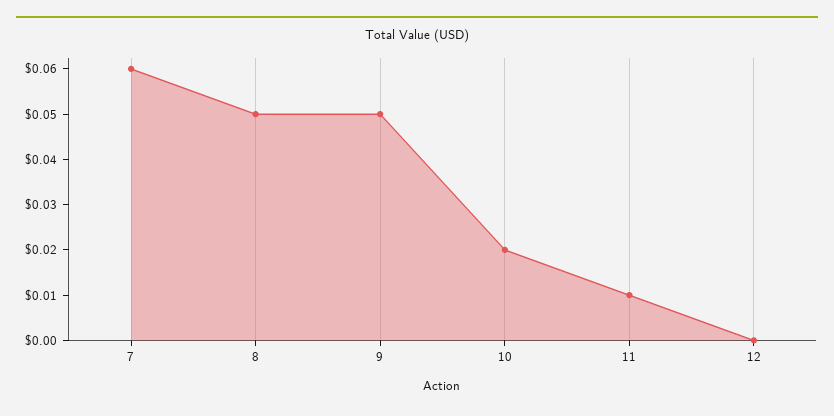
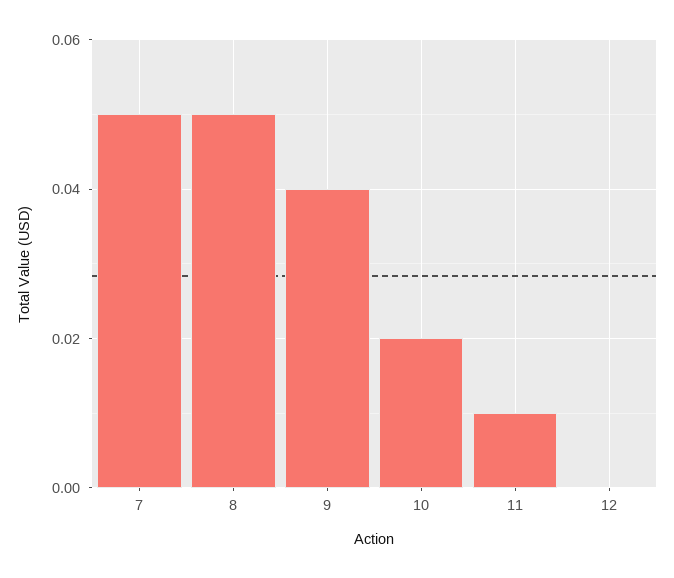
  {
-   "7": 0.06,
+   "7": 0.05,
    "8": 0.05,
-   "9": 0.05,
+   "9": 0.04,
    "10": 0.02,
    "11": 0.01,
    "12": 0
  }

